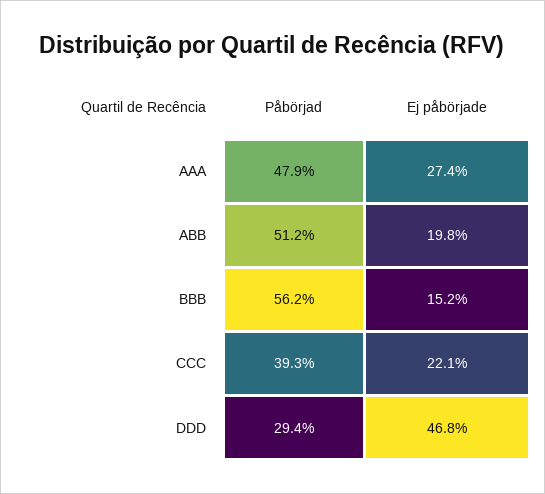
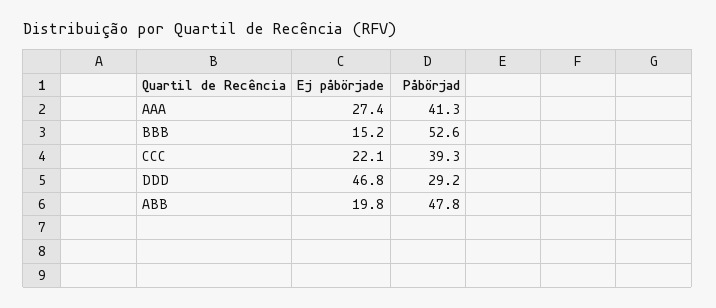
  {
    "Påbörjad": {
-     "AAA": 47.9,
+     "AAA": 41.3,
-     "ABB": 51.2,
+     "ABB": 47.8,
-     "BBB": 56.2,
+     "BBB": 52.6,
      "CCC": 39.3,
-     "DDD": 29.4
+     "DDD": 29.2
    },
    "Ej påbörjade": {
      "AAA": 27.4,
      "ABB": 19.8,
      "BBB": 15.2,
      "CCC": 22.1,
      "DDD": 46.8
    }
  }

